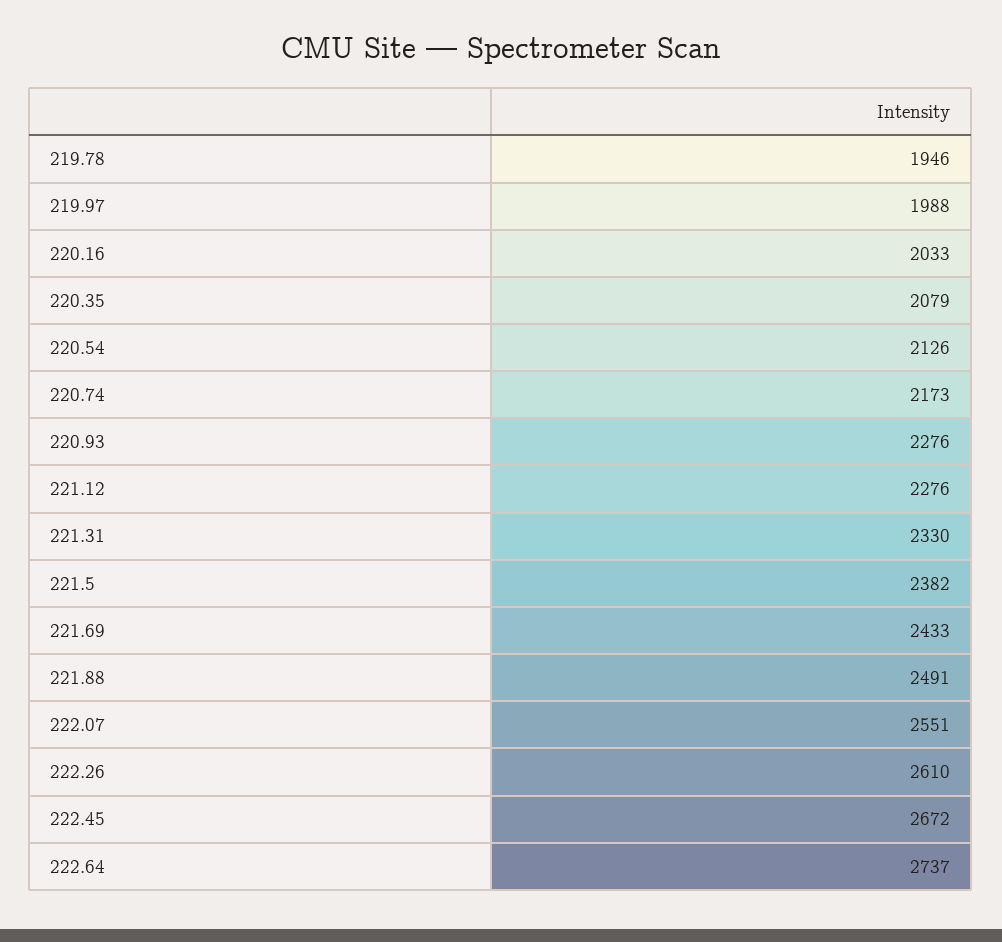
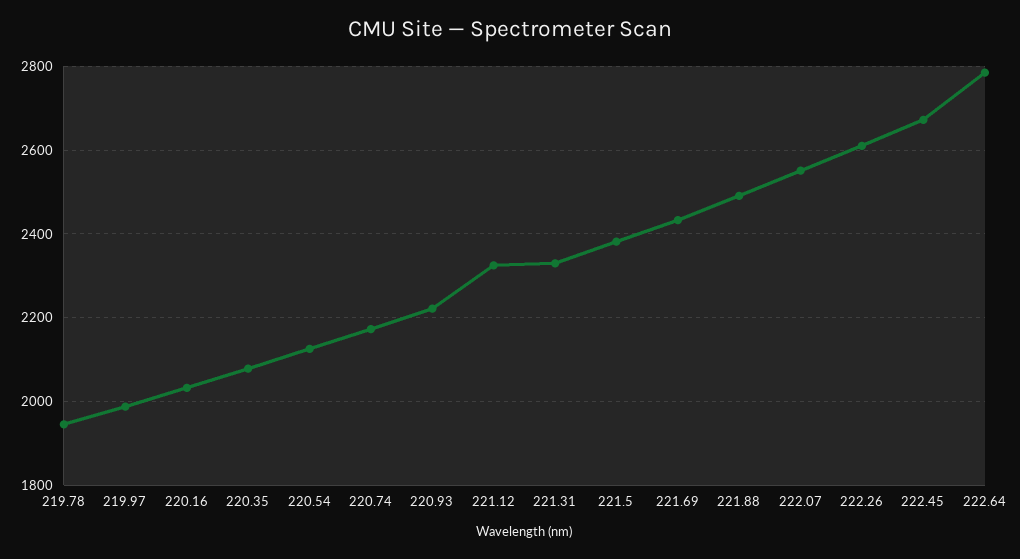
  {
    "219.78": 1946,
    "219.97": 1988,
    "220.16": 2033,
    "220.35": 2079,
    "220.54": 2126,
    "220.74": 2173,
-   "220.93": 2276,
+   "220.93": 2220,
-   "221.12": 2276,
+   "221.12": 2320,
    "221.31": 2330,
    "221.5": 2382,
    "221.69": 2433,
    "221.88": 2491,
    "222.07": 2551,
    "222.26": 2610,
    "222.45": 2672,
-   "222.64": 2737
+   "222.64": 2780
  }

